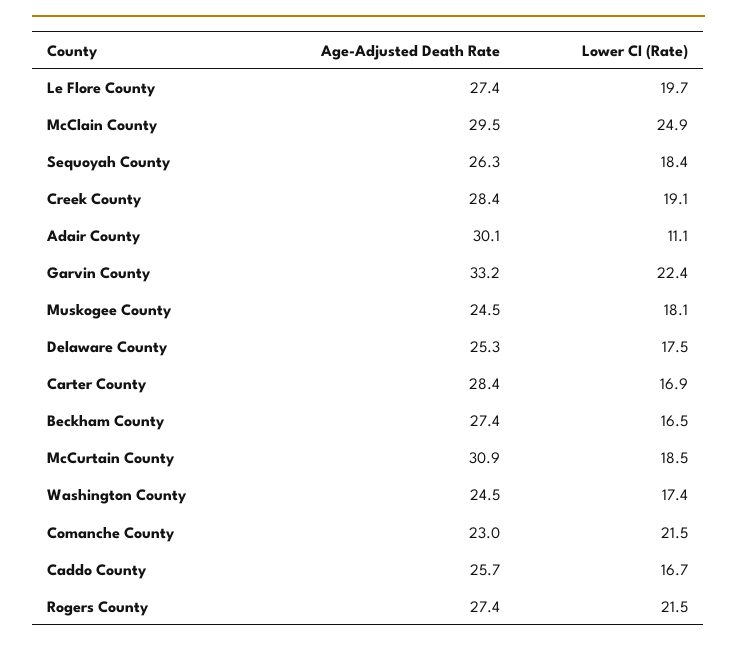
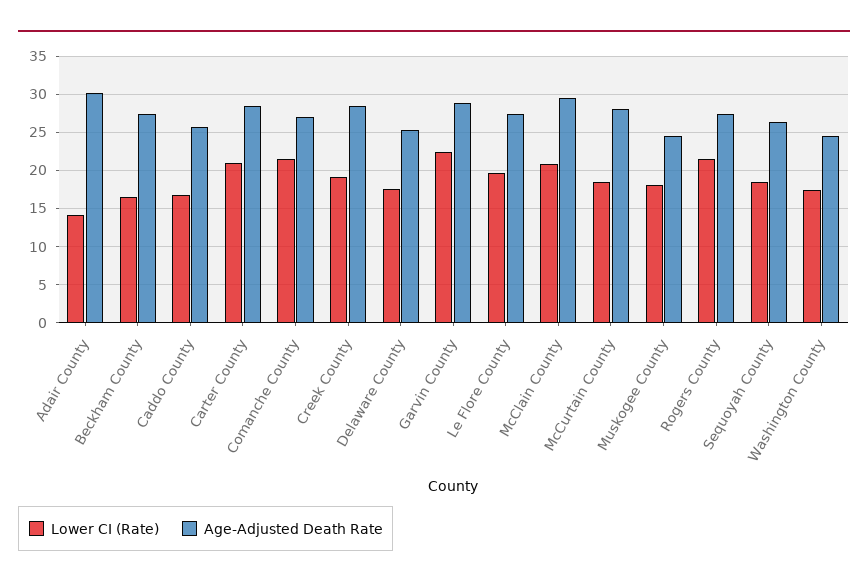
  {
    "Age-Adjusted Death Rate": {
      "Le Flore County": 27.4,
      "McClain County": 29.5,
      "Sequoyah County": 26.3,
      "Creek County": 28.4,
      "Adair County": 30.1,
-     "Garvin County": 33.2,
+     "Garvin County": 29,
      "Muskogee County": 24.5,
      "Delaware County": 25.3,
      "Carter County": 28.4,
      "Beckham County": 27.4,
-     "McCurtain County": 30.9,
+     "McCurtain County": 28,
      "Washington County": 24.5,
-     "Comanche County": 23,
+     "Comanche County": 27,
      "Caddo County": 25.7,
      "Rogers County": 27.4
    },
    "Lower CI (Rate)": {
      "Le Flore County": 19.7,
-     "McClain County": 24.9,
+     "McClain County": 21,
      "Sequoyah County": 18.4,
      "Creek County": 19.1,
-     "Adair County": 11.1,
+     "Adair County": 14,
      "Garvin County": 22.4,
      "Muskogee County": 18.1,
      "Delaware County": 17.5,
-     "Carter County": 16.9,
+     "Carter County": 21,
      "Beckham County": 16.5,
      "McCurtain County": 18.5,
      "Washington County": 17.4,
      "Comanche County": 21.5,
      "Caddo County": 16.7,
      "Rogers County": 21.5
    }
  }

